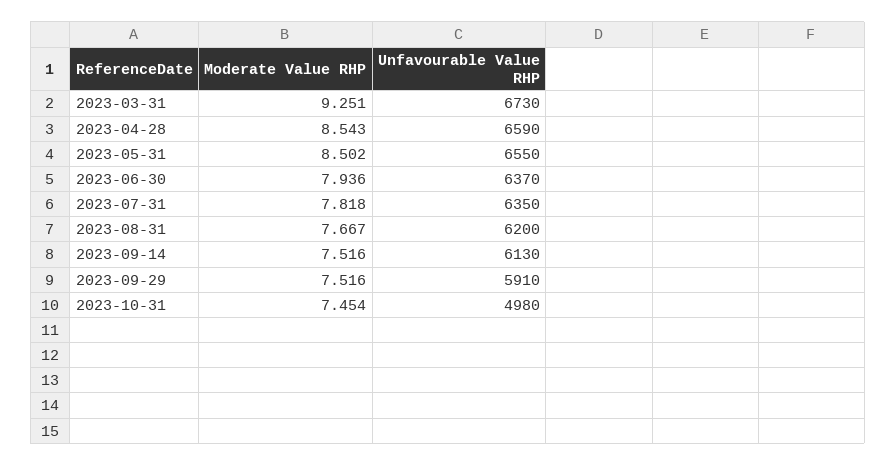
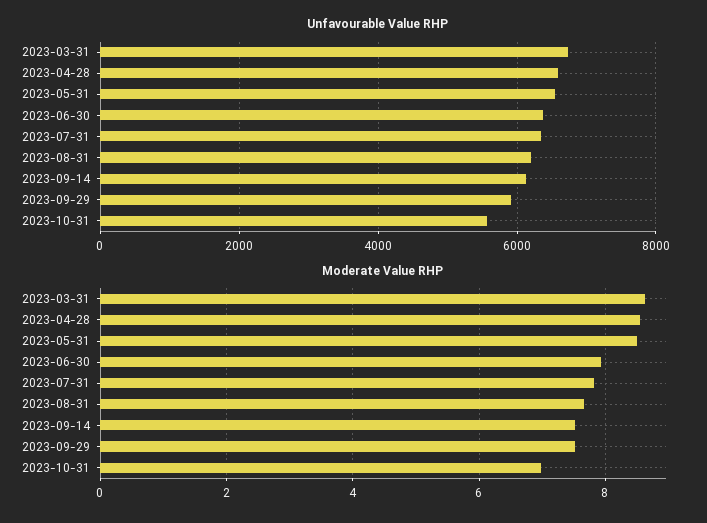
  {
    "Moderate Value RHP": {
-     "2023-03-31": 9.251,
+     "2023-03-31": 8.6,
      "2023-04-28": 8.543,
      "2023-05-31": 8.502,
      "2023-06-30": 7.936,
      "2023-07-31": 7.818,
      "2023-08-31": 7.667,
      "2023-09-14": 7.516,
      "2023-09-29": 7.516,
-     "2023-10-31": 7.454
+     "2023-10-31": 7
    },
    "Unfavourable Value RHP": {
      "2023-03-31": 6730,
      "2023-04-28": 6590,
      "2023-05-31": 6550,
      "2023-06-30": 6370,
      "2023-07-31": 6350,
      "2023-08-31": 6200,
      "2023-09-14": 6130,
      "2023-09-29": 5910,
-     "2023-10-31": 4980
+     "2023-10-31": 5600
    }
  }

